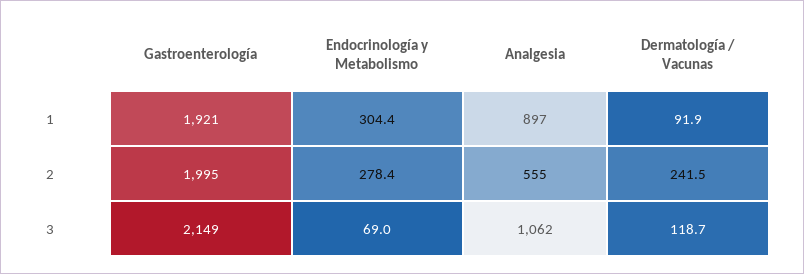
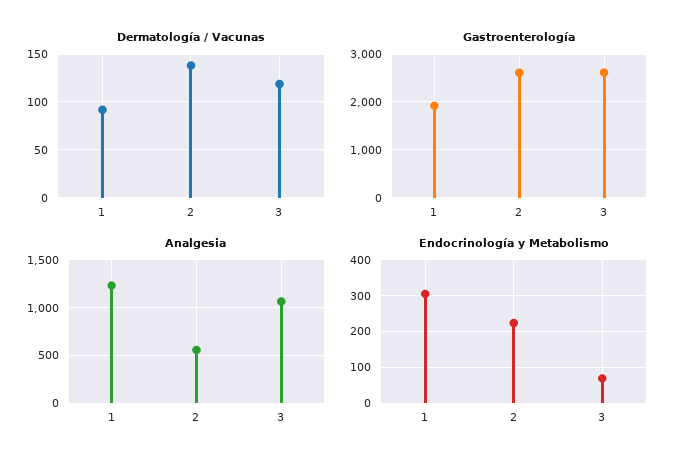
  {
    "Gastroenterología": {
      "1": 1921,
-     "2": 1995,
+     "2": 2600,
-     "3": 2149
+     "3": 2600
    },
    "Endocrinología y Metabolismo": {
      "1": 304.4,
-     "2": 278.4,
+     "2": 220,
      "3": 69
    },
    "Analgesia": {
-     "1": 897,
+     "1": 1200,
      "2": 555,
      "3": 1062
    },
    "Dermatología / Vacunas": {
      "1": 91.9,
-     "2": 241.5,
+     "2": 140,
      "3": 118.7
    }
  }

